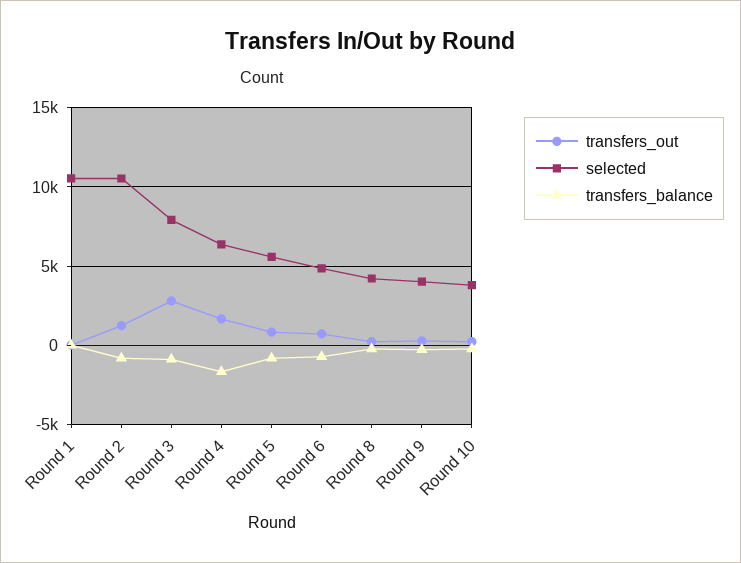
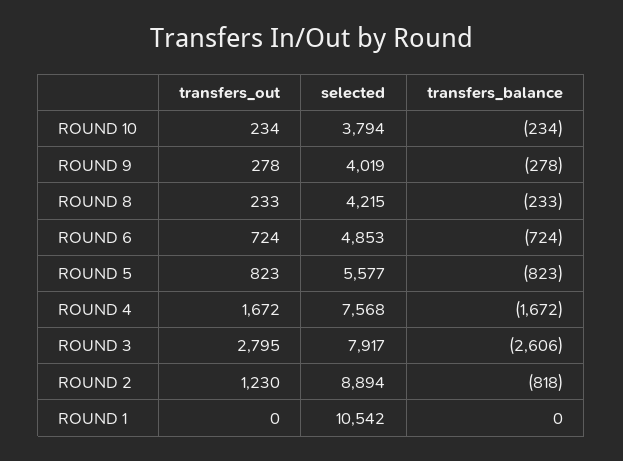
  {
    "transfers_out": {
      "Round 1": 0,
      "Round 2": 1230,
      "Round 3": 2795,
      "Round 4": 1672,
      "Round 5": 823,
      "Round 6": 724,
      "Round 8": 233,
      "Round 9": 278,
      "Round 10": 234
    },
    "selected": {
      "Round 1": 10542,
-     "Round 2": 10500,
+     "Round 2": 8894,
      "Round 3": 7917,
-     "Round 4": 6500,
+     "Round 4": 7568,
      "Round 5": 5577,
      "Round 6": 4853,
      "Round 8": 4215,
      "Round 9": 4019,
      "Round 10": 3794
    },
    "transfers_balance": {
      "Round 1": 0,
      "Round 2": -818,
-     "Round 3": -1000,
+     "Round 3": -2606,
      "Round 4": -1672,
      "Round 5": -823,
      "Round 6": -724,
      "Round 8": -233,
      "Round 9": -278,
      "Round 10": -234
    }
  }

